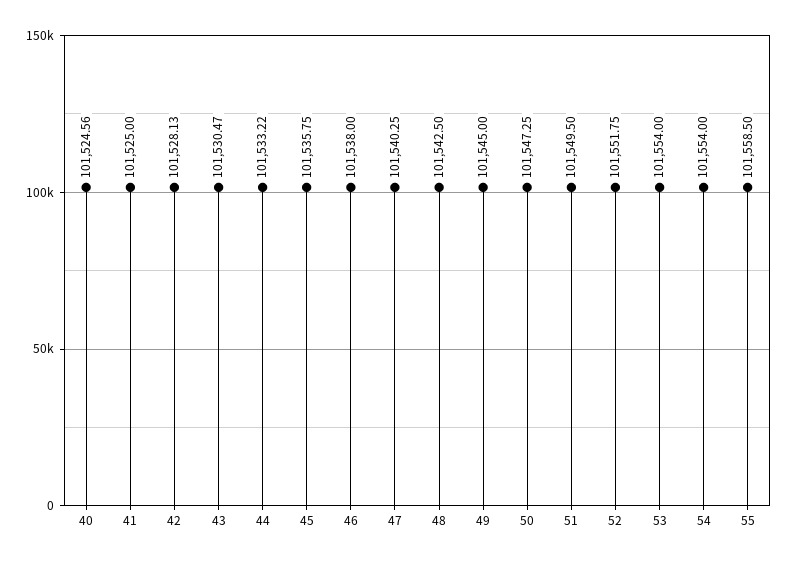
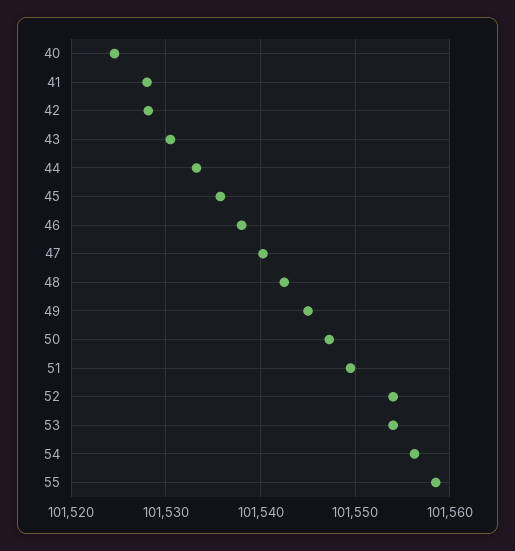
  {
    "40": 101524.56,
-   "41": 101525,
+   "41": 101528,
    "42": 101528.13,
    "43": 101530.47,
    "44": 101533.22,
    "45": 101535.75,
    "46": 101538,
    "47": 101540.25,
    "48": 101542.5,
    "49": 101545,
    "50": 101547.25,
    "51": 101549.5,
-   "52": 101551.75,
+   "52": 101554,
    "53": 101554,
-   "54": 101554,
+   "54": 101556,
    "55": 101558.5
  }

